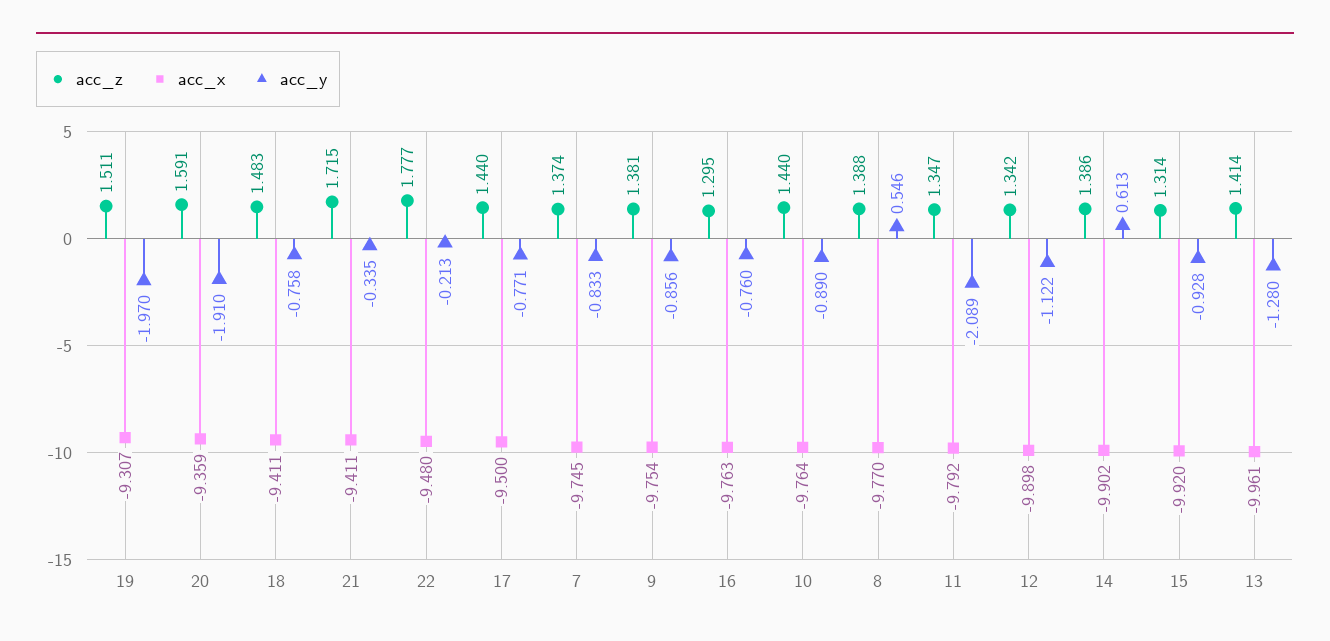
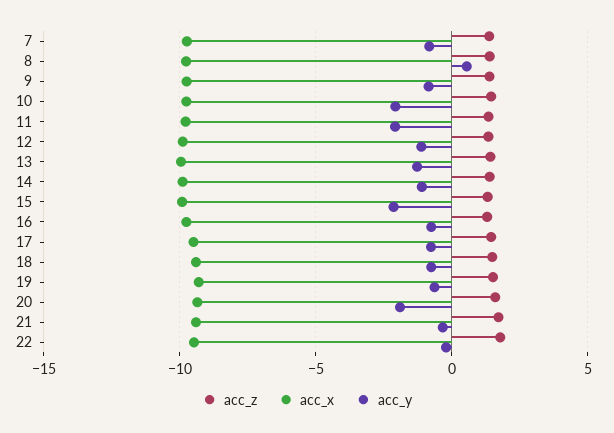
  {
    "acc_z": {
      "19": 1.511,
      "20": 1.591,
      "18": 1.483,
      "21": 1.715,
      "22": 1.777,
      "17": 1.44,
      "7": 1.374,
      "9": 1.381,
      "16": 1.295,
      "10": 1.44,
      "8": 1.388,
      "11": 1.347,
      "12": 1.342,
      "14": 1.386,
      "15": 1.314,
      "13": 1.414
    },
    "acc_x": {
      "19": -9.307,
      "20": -9.359,
      "18": -9.411,
      "21": -9.411,
      "22": -9.48,
      "17": -9.5,
      "7": -9.745,
      "9": -9.754,
      "16": -9.763,
      "10": -9.764,
      "8": -9.77,
      "11": -9.792,
      "12": -9.898,
      "14": -9.902,
      "15": -9.92,
      "13": -9.961
    },
    "acc_y": {
-     "19": -1.97,
+     "19": -0.5,
      "20": -1.91,
      "18": -0.758,
      "21": -0.335,
      "22": -0.213,
      "17": -0.771,
      "7": -0.833,
      "9": -0.856,
      "16": -0.76,
-     "10": -0.89,
+     "10": -2,
      "8": 0.546,
      "11": -2.089,
      "12": -1.122,
-     "14": 0.613,
+     "14": -1,
-     "15": -0.928,
+     "15": -2,
      "13": -1.28
    }
  }

